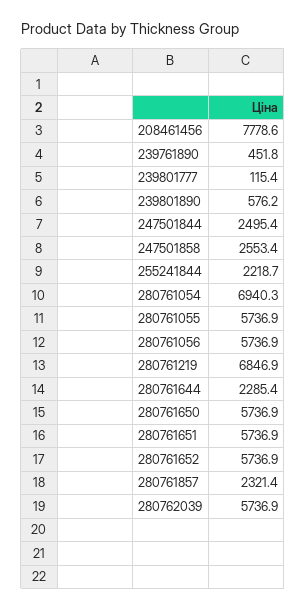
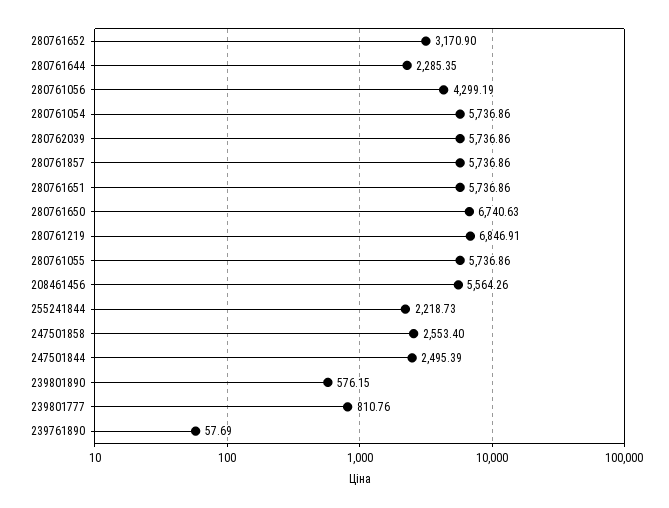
  {
-   "208461456": 7778.6,
+   "208461456": 5564.26,
-   "239761890": 451.8,
+   "239761890": 57.69,
-   "239801777": 115.4,
+   "239801777": 810.76,
    "239801890": 576.15,
    "247501844": 2495.39,
    "247501858": 2553.4,
    "255241844": 2218.73,
-   "280761054": 6940.3,
+   "280761054": 5736.86,
    "280761055": 5736.86,
-   "280761056": 5736.9,
+   "280761056": 4299.19,
    "280761219": 6846.91,
    "280761644": 2285.35,
-   "280761650": 5736.9,
+   "280761650": 6740.63,
    "280761651": 5736.86,
-   "280761652": 5736.9,
+   "280761652": 3170.9,
-   "280761857": 2321.4,
+   "280761857": 5736.86,
    "280762039": 5736.86
  }

